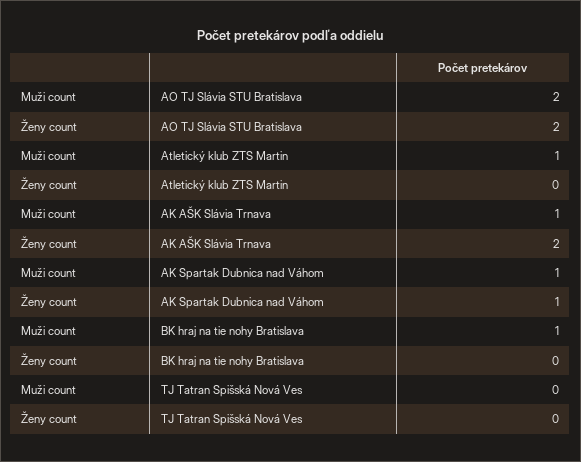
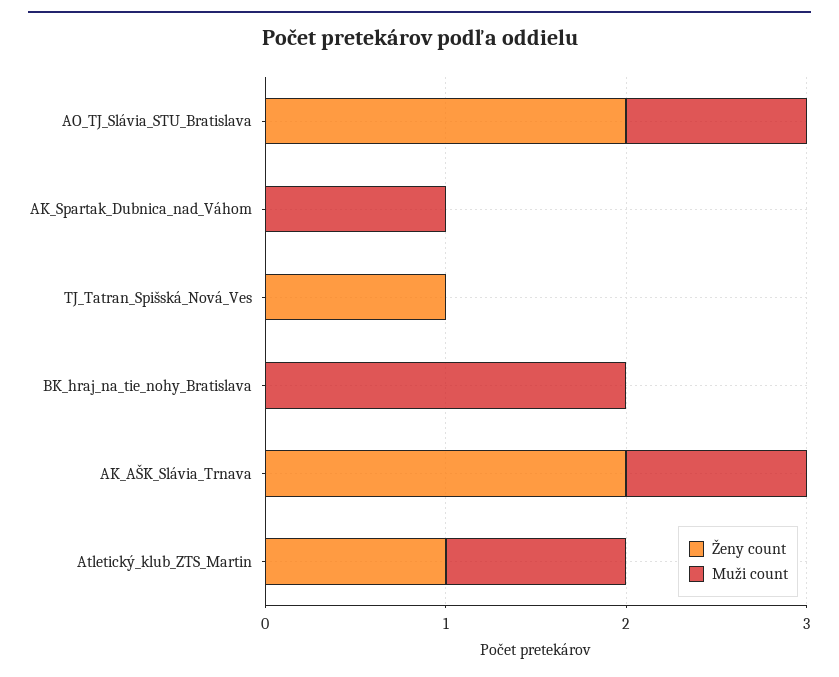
  {
    "Muži count": {
-     "AO TJ Slávia STU Bratislava": 2,
+     "AO TJ Slávia STU Bratislava": 1,
      "Atletický klub ZTS Martin": 1,
      "AK AŠK Slávia Trnava": 1,
      "AK Spartak Dubnica nad Váhom": 1,
-     "BK hraj na tie nohy Bratislava": 1,
+     "BK hraj na tie nohy Bratislava": 2,
      "TJ Tatran Spišská Nová Ves": 0
    },
    "Ženy count": {
      "AO TJ Slávia STU Bratislava": 2,
-     "Atletický klub ZTS Martin": 0,
+     "Atletický klub ZTS Martin": 1,
      "AK AŠK Slávia Trnava": 2,
-     "AK Spartak Dubnica nad Váhom": 1,
+     "AK Spartak Dubnica nad Váhom": 0,
      "BK hraj na tie nohy Bratislava": 0,
-     "TJ Tatran Spišská Nová Ves": 0
+     "TJ Tatran Spišská Nová Ves": 1
    }
  }

